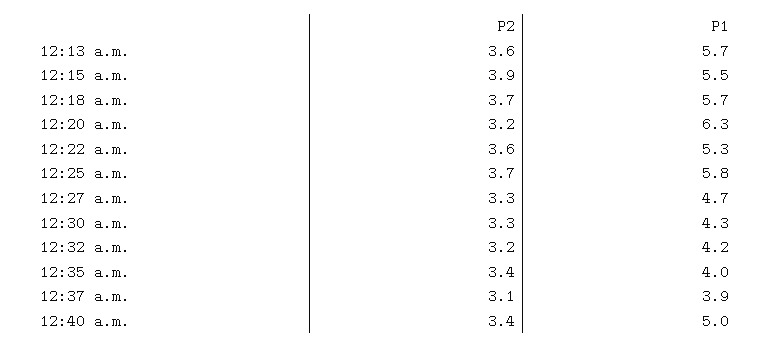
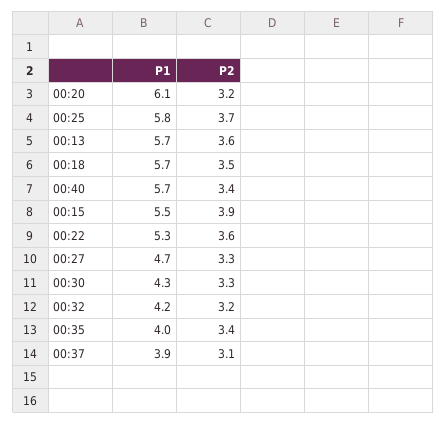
  {
    "P2": {
      "12:13 a.m.": 3.6,
      "12:15 a.m.": 3.9,
-     "12:18 a.m.": 3.7,
+     "12:18 a.m.": 3.5,
      "12:20 a.m.": 3.2,
      "12:22 a.m.": 3.6,
      "12:25 a.m.": 3.7,
      "12:27 a.m.": 3.3,
      "12:30 a.m.": 3.3,
      "12:32 a.m.": 3.2,
      "12:35 a.m.": 3.4,
      "12:37 a.m.": 3.1,
      "12:40 a.m.": 3.4
    },
    "P1": {
      "12:13 a.m.": 5.7,
      "12:15 a.m.": 5.5,
      "12:18 a.m.": 5.7,
-     "12:20 a.m.": 6.3,
+     "12:20 a.m.": 6.1,
      "12:22 a.m.": 5.3,
      "12:25 a.m.": 5.8,
      "12:27 a.m.": 4.7,
      "12:30 a.m.": 4.3,
      "12:32 a.m.": 4.2,
      "12:35 a.m.": 4,
      "12:37 a.m.": 3.9,
-     "12:40 a.m.": 5
+     "12:40 a.m.": 5.7
    }
  }

